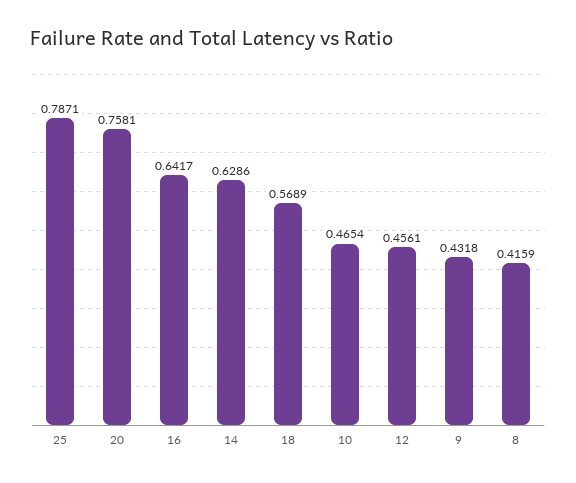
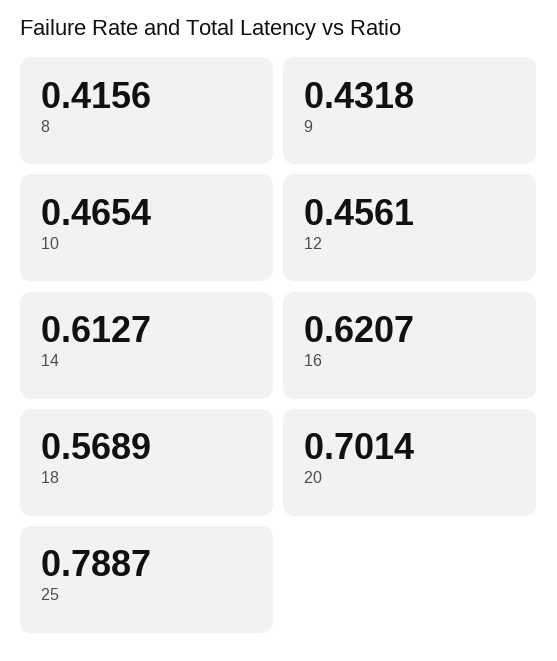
  {
-   "25": 0.7871,
+   "25": 0.7887,
-   "20": 0.7581,
+   "20": 0.7014,
-   "16": 0.6417,
+   "16": 0.6207,
-   "14": 0.6286,
+   "14": 0.6127,
    "18": 0.5689,
    "10": 0.4654,
    "12": 0.4561,
    "9": 0.4318,
-   "8": 0.4159
+   "8": 0.4156
  }

